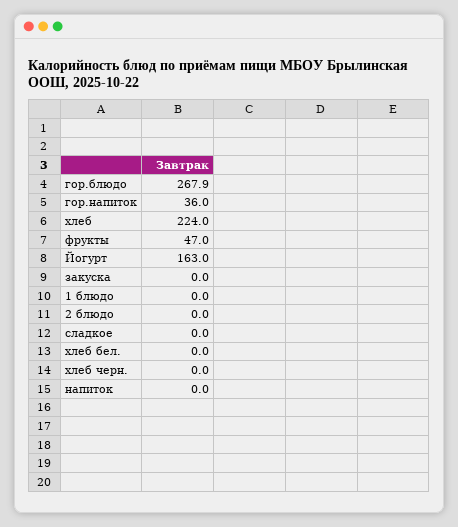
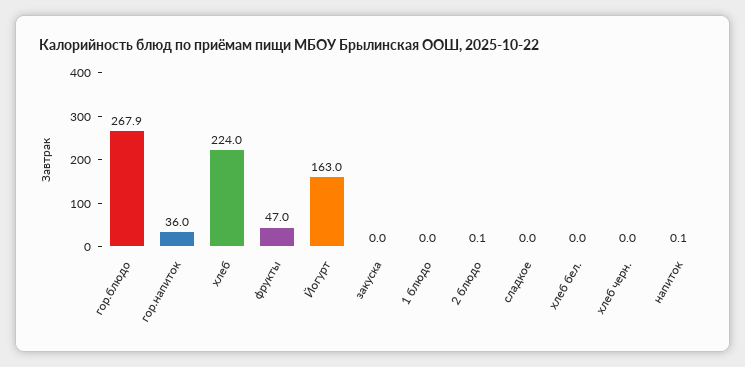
  {
    "гор.блюдо": 267.9,
    "гор.напиток": 36,
    "хлеб": 224,
    "фрукты": 47,
    "Йогурт": 163,
    "закуска": 0,
    "1 блюдо": 0,
-   "2 блюдо": 0,
+   "2 блюдо": 0.1,
    "сладкое": 0,
    "хлеб бел.": 0,
    "хлеб черн.": 0,
-   "напиток": 0
+   "напиток": 0.1
  }

